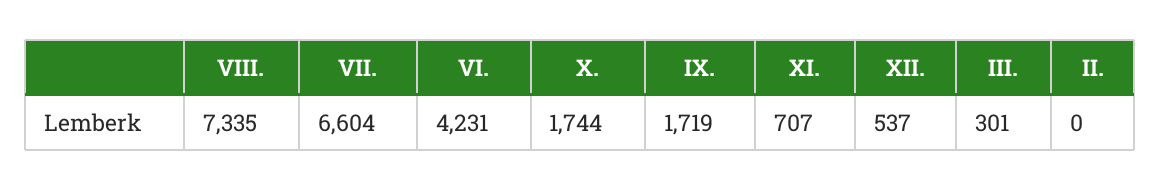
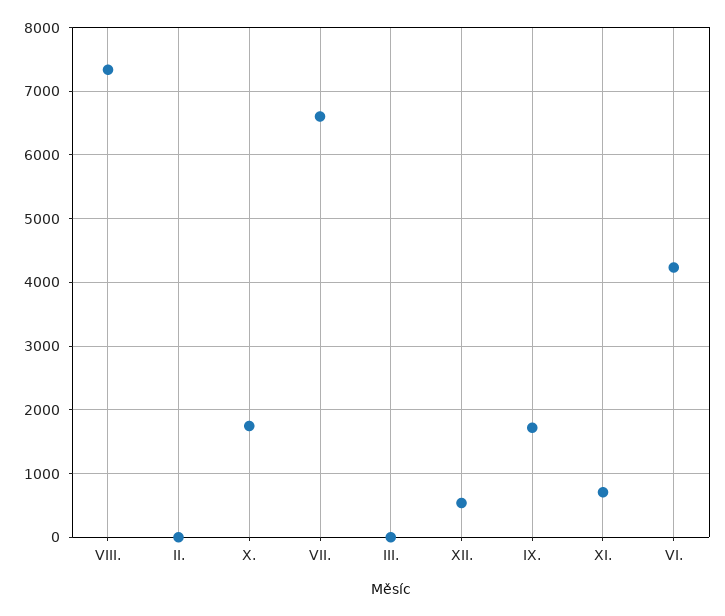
  {
    "VIII.": 7335,
    "VII.": 6604,
    "VI.": 4231,
    "X.": 1744,
    "IX.": 1719,
    "XI.": 707,
    "XII.": 537,
-   "III.": 301,
+   "III.": 0,
    "II.": 0
  }

